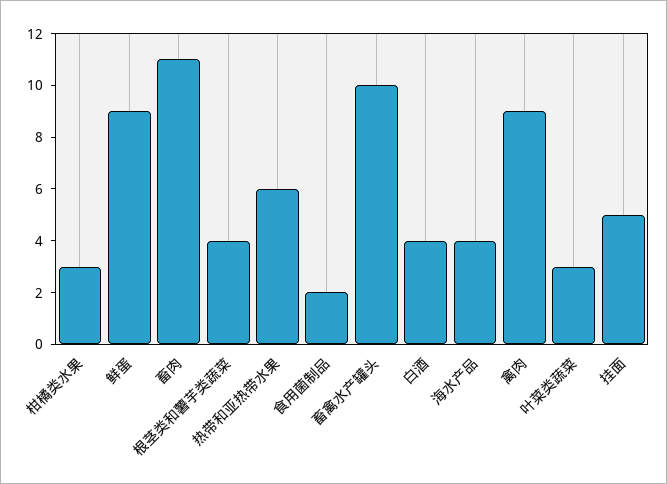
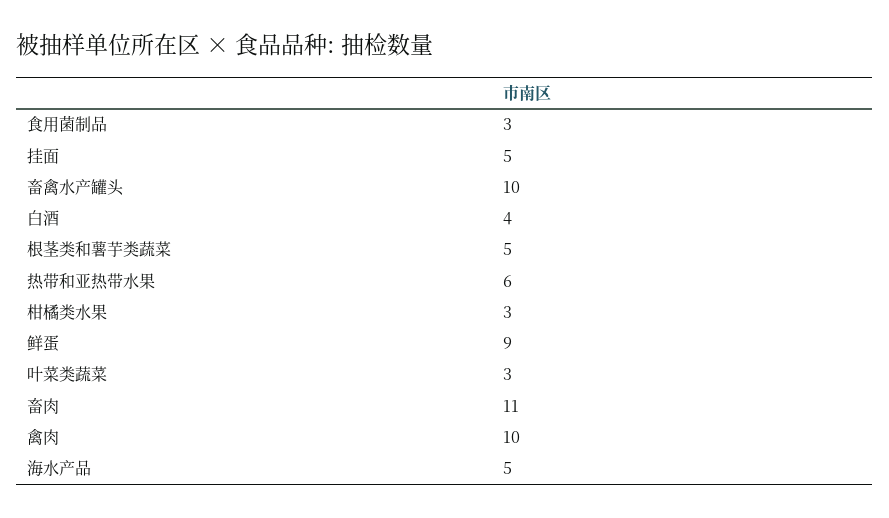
  {
    "柑橘类水果": 3,
    "鲜蛋": 9,
    "畜肉": 11,
-   "根茎类和薯芋类蔬菜": 4,
+   "根茎类和薯芋类蔬菜": 5,
    "热带和亚热带水果": 6,
-   "食用菌制品": 2,
+   "食用菌制品": 3,
    "畜禽水产罐头": 10,
    "白酒": 4,
-   "海水产品": 4,
+   "海水产品": 5,
-   "禽肉": 9,
+   "禽肉": 10,
    "叶菜类蔬菜": 3,
    "挂面": 5
  }

